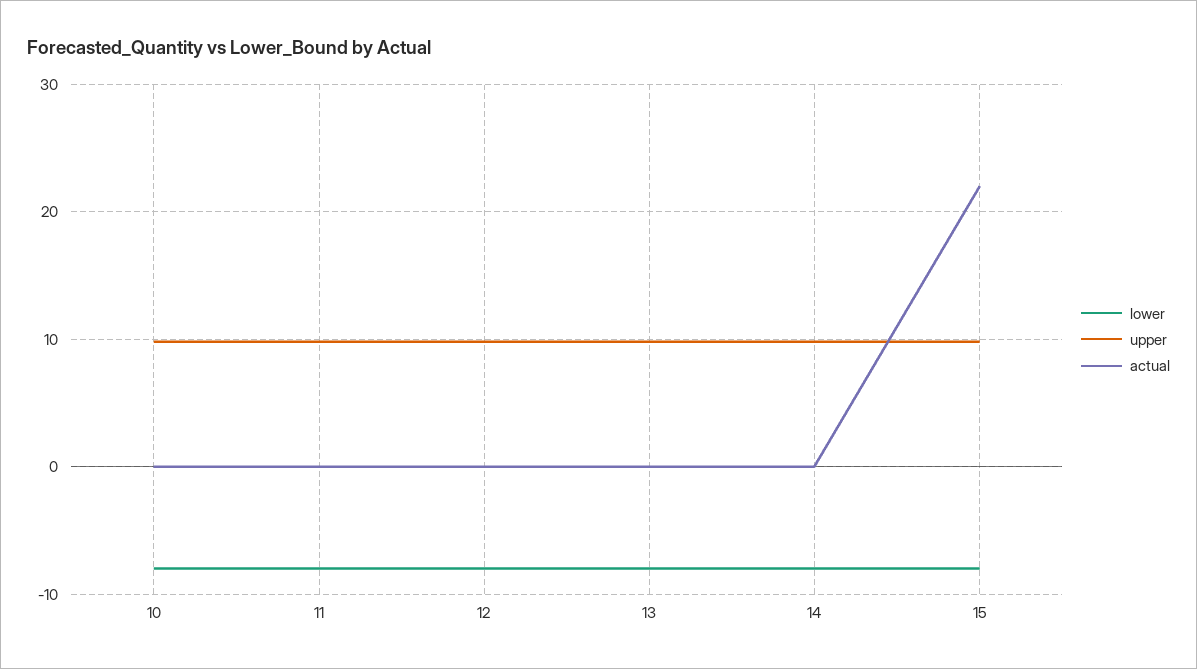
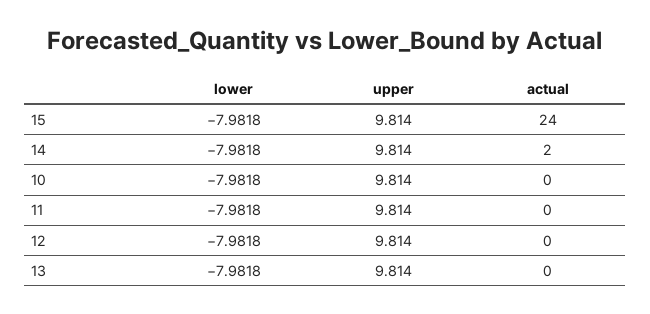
  {
    "lower": {
      "10": -7.9818,
      "11": -7.9818,
      "12": -7.9818,
      "13": -7.9818,
      "14": -7.9818,
      "15": -7.9818
    },
    "upper": {
      "10": 9.814,
      "11": 9.814,
      "12": 9.814,
      "13": 9.814,
      "14": 9.814,
      "15": 9.814
    },
    "actual": {
      "10": 0,
      "11": 0,
      "12": 0,
      "13": 0,
-     "14": 0,
+     "14": 2,
-     "15": 22
+     "15": 24
    }
  }

